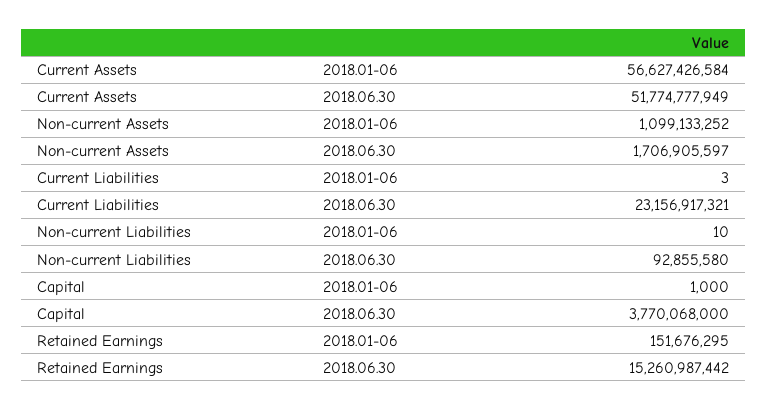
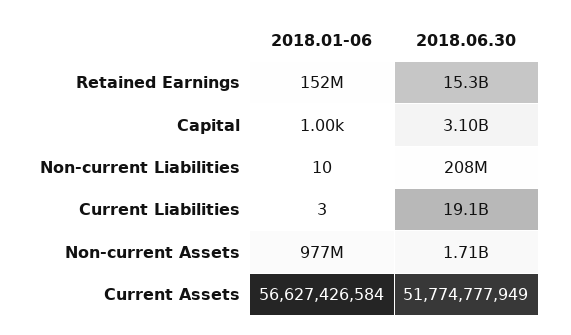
  {
    "Current Assets": {
      "2018.01-06": 56627426584,
      "2018.06.30": 51774777949
    },
    "Non-current Assets": {
-     "2018.01-06": 1099133252,
+     "2018.01-06": 977000000,
      "2018.06.30": 1706905597
    },
    "Current Liabilities": {
      "2018.01-06": 3,
-     "2018.06.30": 23156917321
+     "2018.06.30": 19100000000
    },
    "Non-current Liabilities": {
      "2018.01-06": 10,
-     "2018.06.30": 92855580
+     "2018.06.30": 208000000
    },
    "Capital": {
      "2018.01-06": 1000,
-     "2018.06.30": 3770068000
+     "2018.06.30": 3100000000
    },
    "Retained Earnings": {
      "2018.01-06": 151676295,
      "2018.06.30": 15260987442
    }
  }

